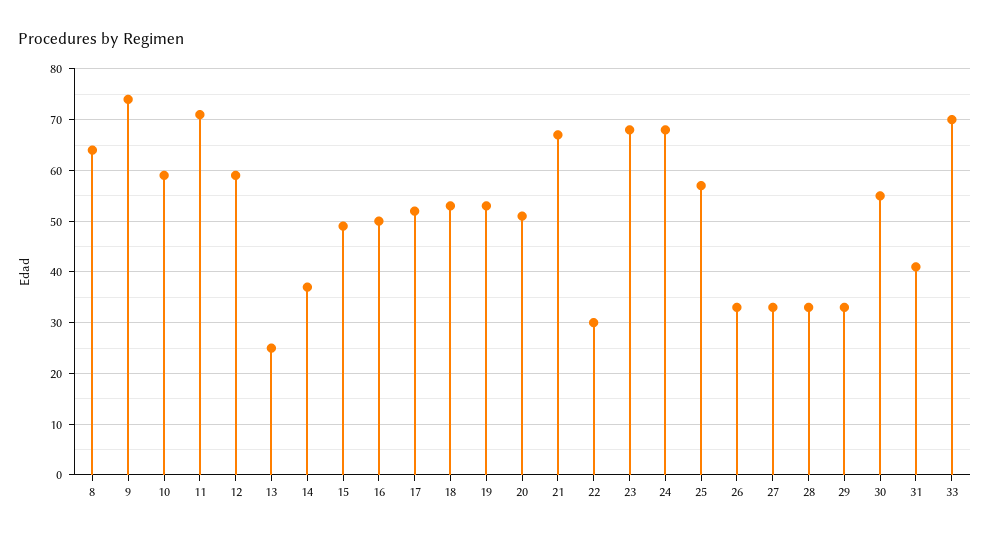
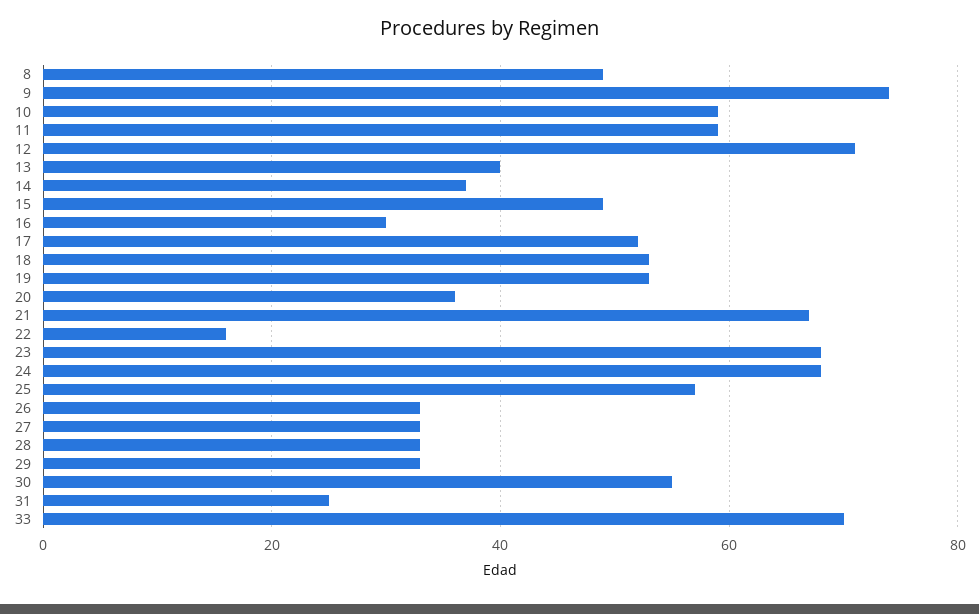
  {
-   "8": 65,
+   "8": 50,
    "9": 75,
    "10": 60,
-   "11": 70,
+   "11": 60,
-   "12": 60,
+   "12": 70,
-   "13": 25,
+   "13": 40,
    "14": 35,
    "15": 50,
-   "16": 50,
+   "16": 30,
    "17": 50,
    "18": 55,
    "19": 55,
-   "20": 50,
+   "20": 35,
    "21": 65,
-   "22": 30,
+   "22": 15,
    "23": 70,
    "24": 70,
    "25": 55,
    "26": 35,
    "27": 35,
    "28": 35,
    "29": 35,
    "30": 55,
-   "31": 40,
+   "31": 25,
    "33": 70
  }

